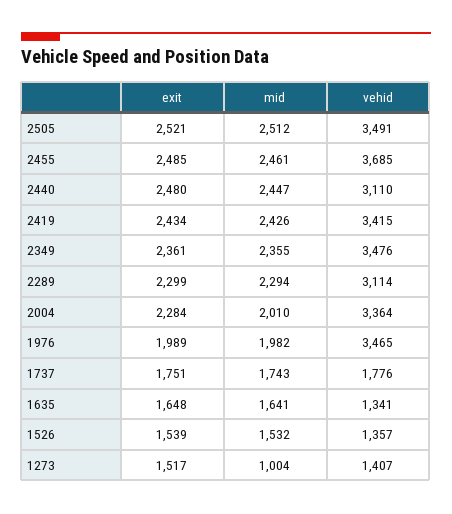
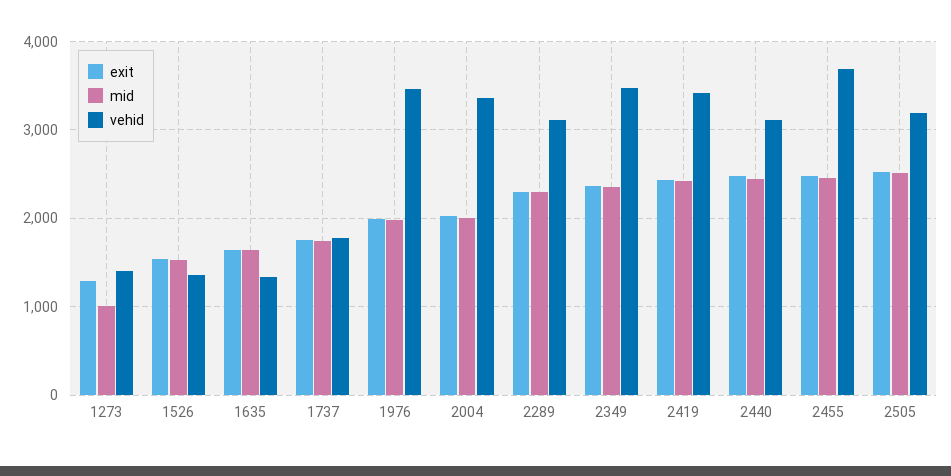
  {
    "exit": {
      "2505": 2521,
      "2455": 2485,
      "2440": 2480,
      "2419": 2434,
      "2349": 2361,
      "2289": 2299,
-     "2004": 2284,
+     "2004": 2000,
      "1976": 1989,
      "1737": 1751,
      "1635": 1648,
      "1526": 1539,
-     "1273": 1517
+     "1273": 1300
    },
    "mid": {
      "2505": 2512,
      "2455": 2461,
      "2440": 2447,
      "2419": 2426,
      "2349": 2355,
      "2289": 2294,
      "2004": 2010,
      "1976": 1982,
      "1737": 1743,
      "1635": 1641,
      "1526": 1532,
      "1273": 1004
    },
    "vehid": {
-     "2505": 3491,
+     "2505": 3200,
      "2455": 3685,
      "2440": 3110,
      "2419": 3415,
      "2349": 3476,
      "2289": 3114,
      "2004": 3364,
      "1976": 3465,
      "1737": 1776,
      "1635": 1341,
      "1526": 1357,
      "1273": 1407
    }
  }

